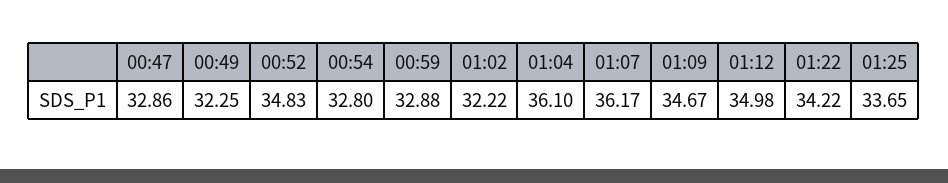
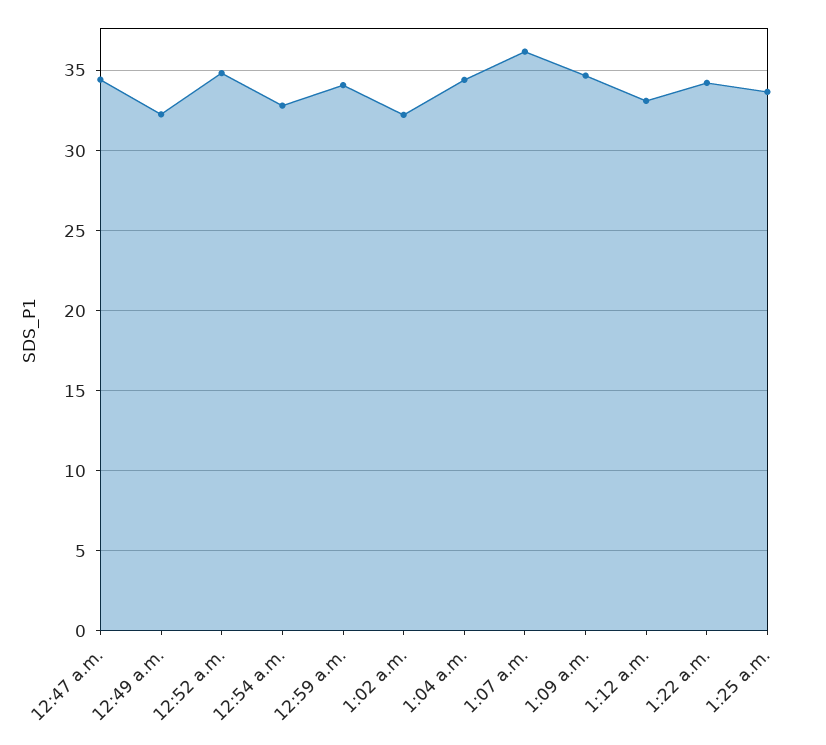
  {
-   "00:47": 32.86,
+   "00:47": 34.5,
    "00:49": 32.25,
    "00:52": 34.83,
    "00:54": 32.8,
-   "00:59": 32.88,
+   "00:59": 34,
    "01:02": 32.22,
-   "01:04": 36.1,
+   "01:04": 34.5,
    "01:07": 36.17,
    "01:09": 34.67,
-   "01:12": 34.98,
+   "01:12": 33,
    "01:22": 34.22,
    "01:25": 33.65
  }

